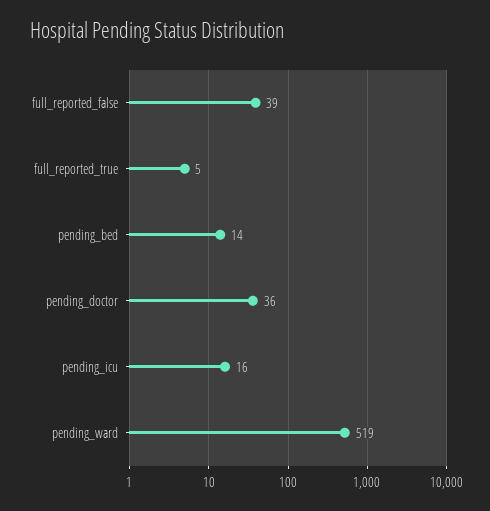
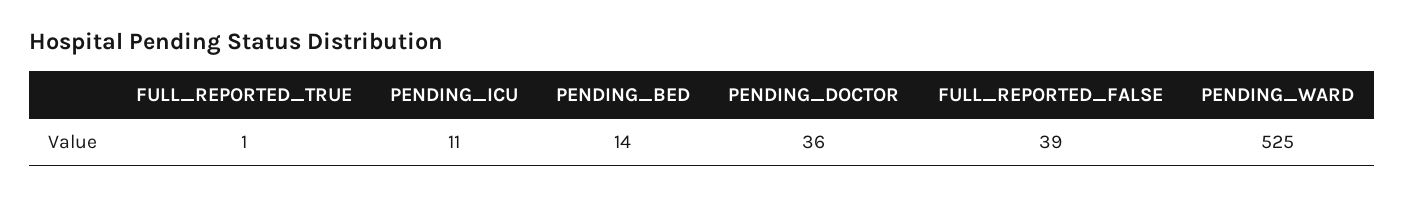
  {
    "full_reported_false": 39,
-   "full_reported_true": 5,
+   "full_reported_true": 1,
    "pending_bed": 14,
    "pending_doctor": 36,
-   "pending_icu": 16,
+   "pending_icu": 11,
-   "pending_ward": 519
+   "pending_ward": 525
  }

